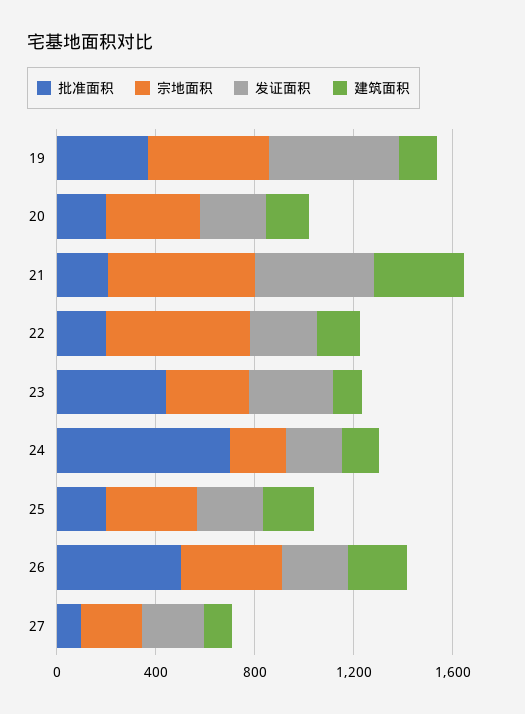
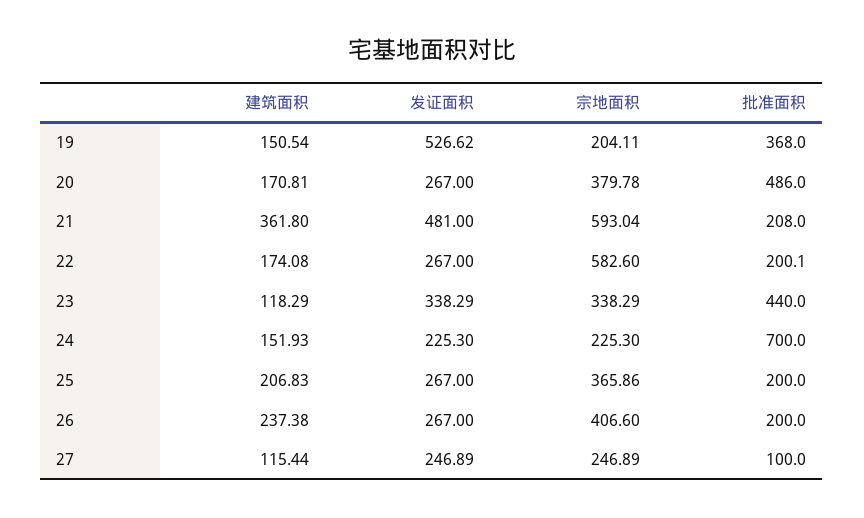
  {
    "批准面积": {
      "19": 368,
-     "20": 200,
+     "20": 486,
      "21": 208,
      "22": 200.1,
      "23": 440,
      "24": 700,
      "25": 200,
-     "26": 500,
+     "26": 200,
      "27": 100
    },
    "宗地面积": {
-     "19": 500,
+     "19": 204.11,
      "20": 379.78,
      "21": 593.04,
      "22": 582.6,
      "23": 338.29,
      "24": 225.3,
      "25": 365.86,
      "26": 406.6,
      "27": 246.89
    },
    "发证面积": {
      "19": 526.62,
      "20": 267,
      "21": 481,
      "22": 267,
      "23": 338.29,
      "24": 225.3,
      "25": 267,
      "26": 267,
      "27": 246.89
    },
    "建筑面积": {
      "19": 150.54,
      "20": 170.81,
      "21": 361.8,
      "22": 174.08,
      "23": 118.29,
      "24": 151.93,
      "25": 206.83,
      "26": 237.38,
      "27": 115.44
    }
  }

